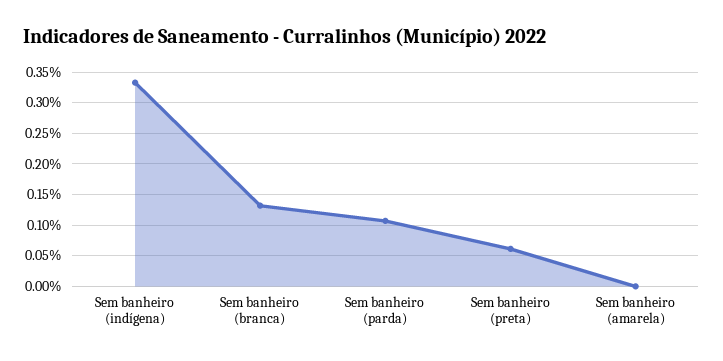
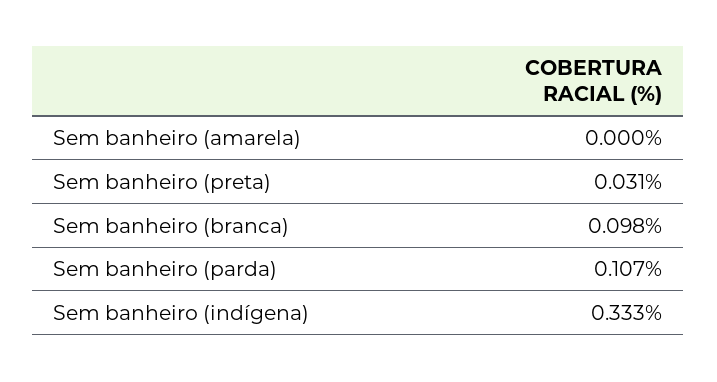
  {
    "Sem banheiro (indígena)": 0.333,
-   "Sem banheiro (branca)": 0.13,
+   "Sem banheiro (branca)": 0.098,
    "Sem banheiro (parda)": 0.107,
-   "Sem banheiro (preta)": 0.06,
+   "Sem banheiro (preta)": 0.031,
    "Sem banheiro (amarela)": 0
  }

